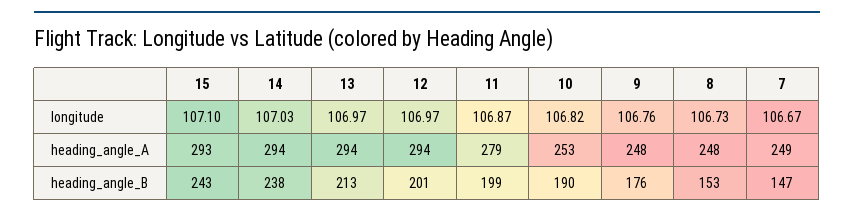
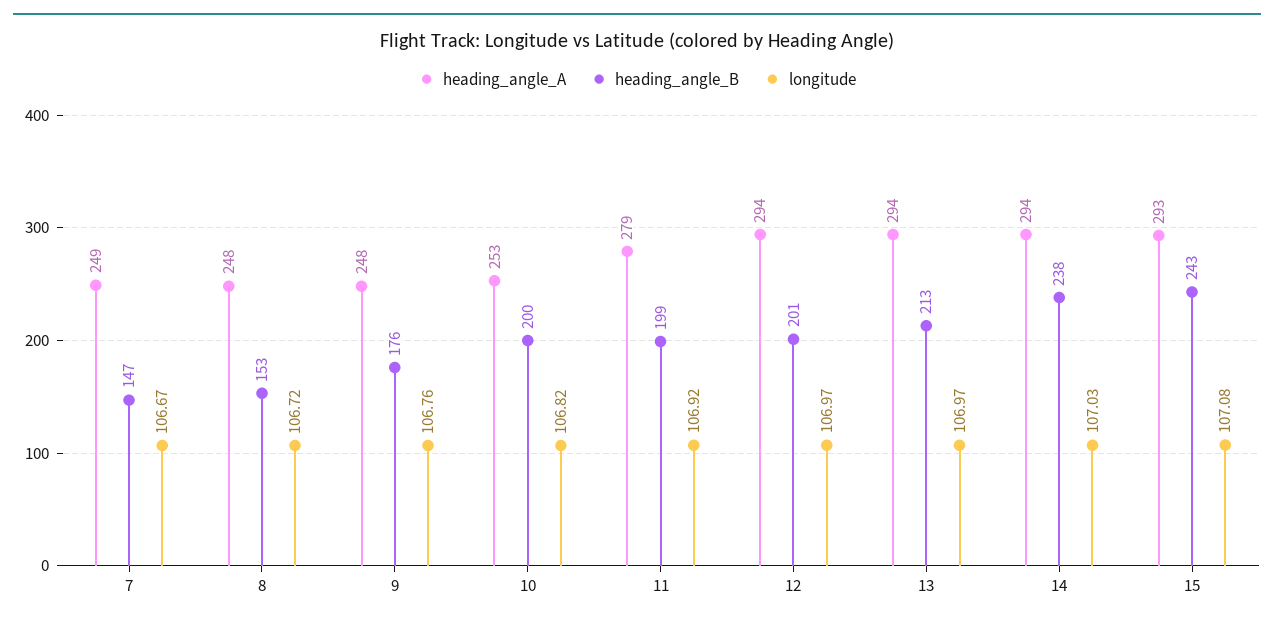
  {
    "longitude": {
-     "15": 107.1,
+     "15": 107.08,
      "14": 107.03,
      "13": 106.97,
      "12": 106.97,
-     "11": 106.87,
+     "11": 106.92,
      "10": 106.82,
      "9": 106.76,
-     "8": 106.73,
+     "8": 106.72,
      "7": 106.67
    },
    "heading_angle_A": {
      "15": 293,
      "14": 294,
      "13": 294,
      "12": 294,
      "11": 279,
      "10": 253,
      "9": 248,
      "8": 248,
      "7": 249
    },
    "heading_angle_B": {
      "15": 243,
      "14": 238,
      "13": 213,
      "12": 201,
      "11": 199,
-     "10": 190,
+     "10": 200,
      "9": 176,
      "8": 153,
      "7": 147
    }
  }

